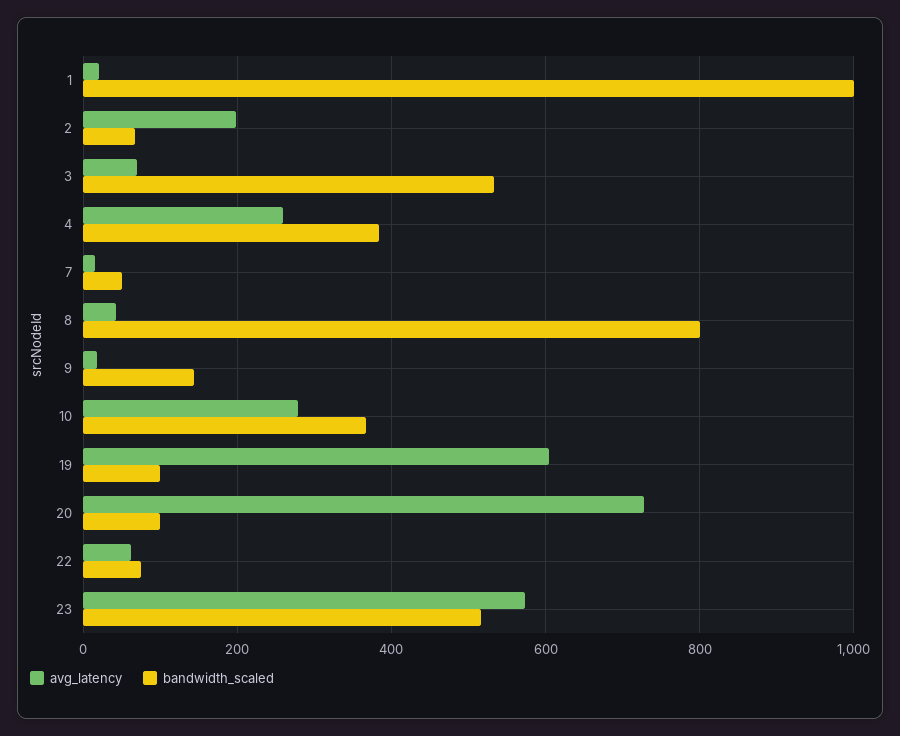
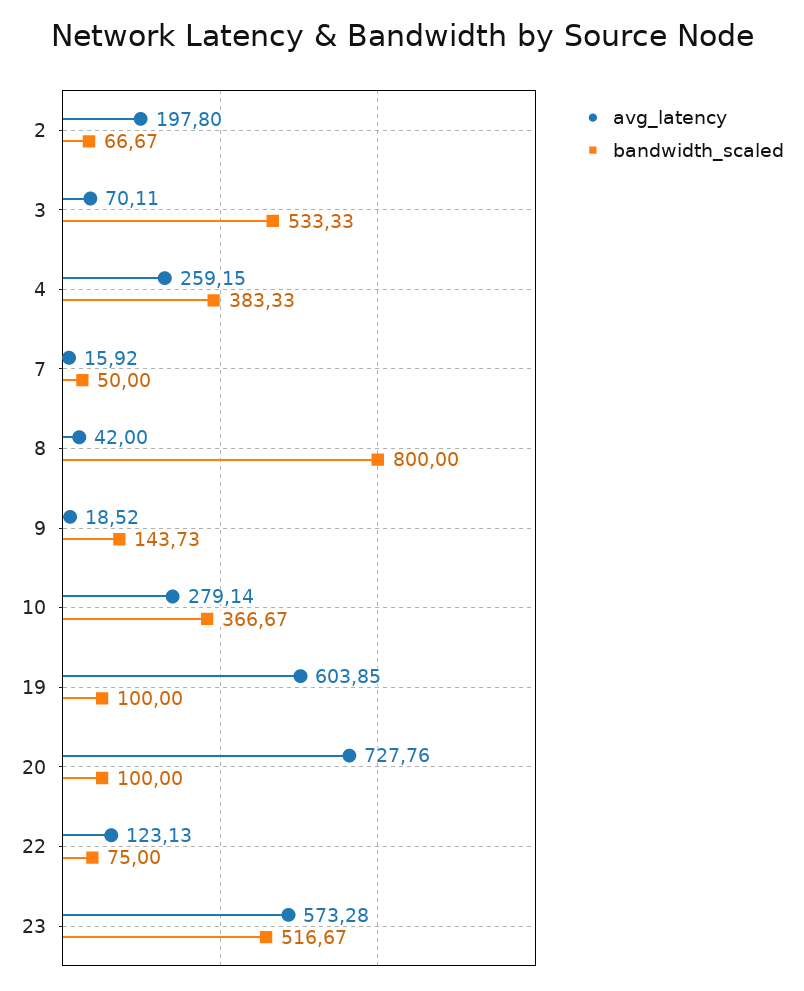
  {
    "avg_latency": {
-     "1": 20,
      "2": 197.8,
      "3": 70.11,
      "4": 259.15,
      "7": 15.92,
      "8": 42,
      "9": 18.52,
      "10": 279.14,
      "19": 603.85,
      "20": 727.76,
-     "22": 60,
+     "22": 123.13,
      "23": 573.28
    },
    "bandwidth_scaled": {
-     "1": 1000,
      "2": 66.67,
      "3": 533.33,
      "4": 383.33,
      "7": 50,
      "8": 800,
      "9": 143.73,
      "10": 366.67,
      "19": 100,
      "20": 100,
      "22": 75,
      "23": 516.67
    }
  }

